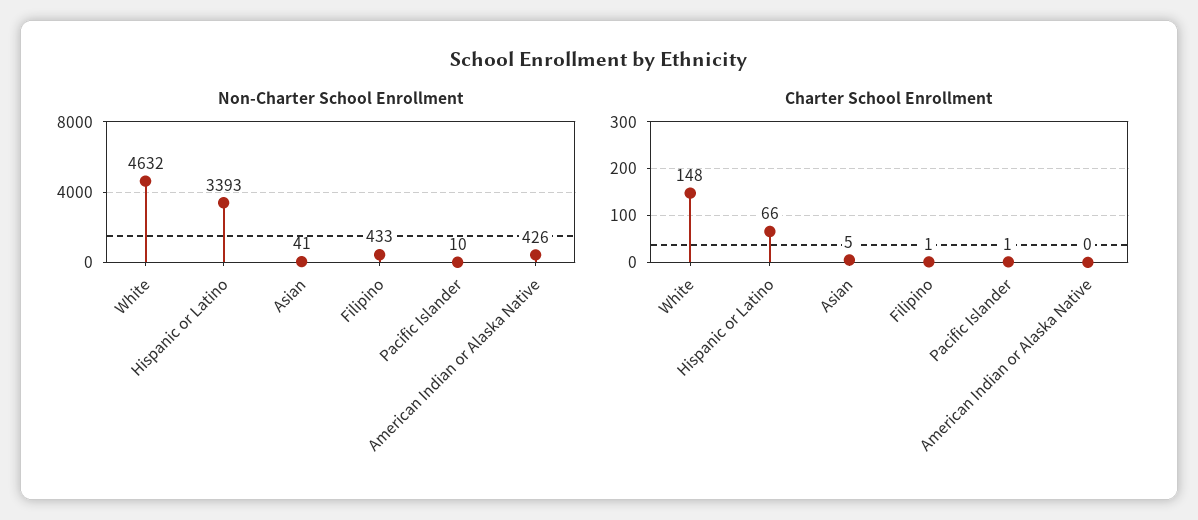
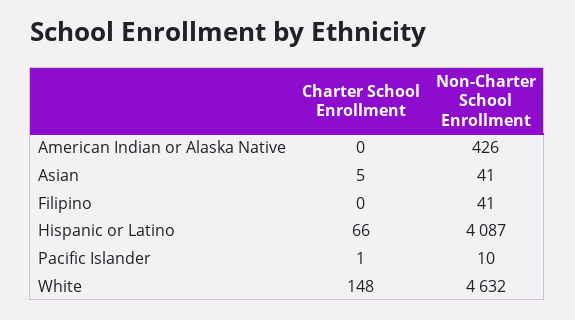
  {
    "Non-Charter School Enrollment": {
      "White": 4632,
-     "Hispanic or Latino": 3393,
+     "Hispanic or Latino": 4087,
      "Asian": 41,
-     "Filipino": 433,
+     "Filipino": 41,
      "Pacific Islander": 10,
      "American Indian or Alaska Native": 426
    },
    "Charter School Enrollment": {
      "White": 148,
      "Hispanic or Latino": 66,
      "Asian": 5,
-     "Filipino": 1,
+     "Filipino": 0,
      "Pacific Islander": 1,
      "American Indian or Alaska Native": 0
    }
  }

